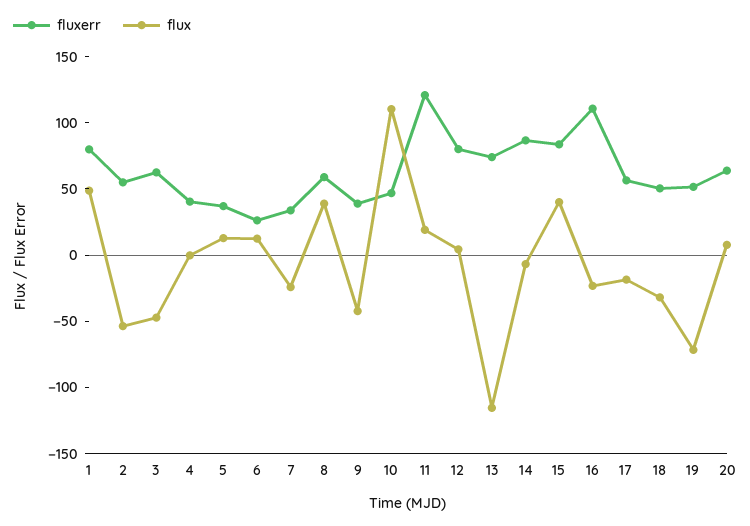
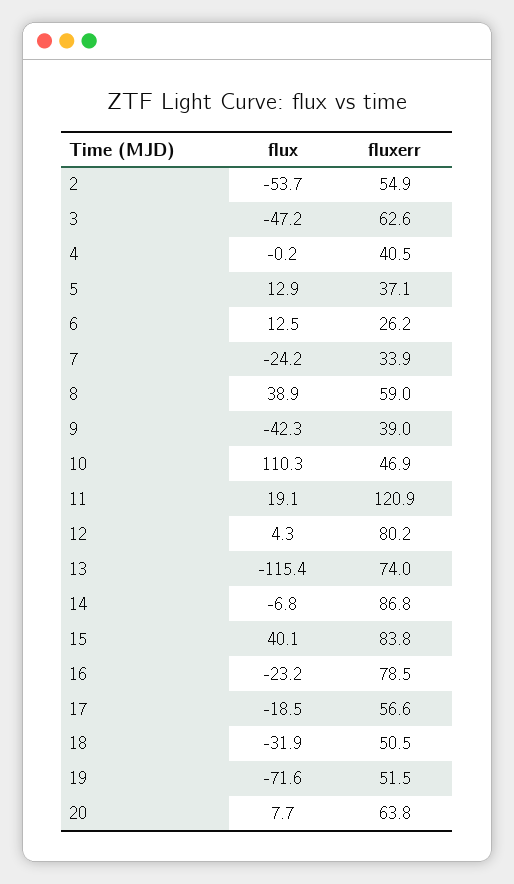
  {
    "fluxerr": {
-     "1": 80,
      "2": 54.9,
      "3": 62.6,
      "4": 40.5,
      "5": 37.1,
      "6": 26.2,
      "7": 33.9,
      "8": 59,
      "9": 39,
      "10": 46.9,
      "11": 120.9,
      "12": 80.2,
      "13": 74,
      "14": 86.8,
      "15": 83.8,
-     "16": 110,
+     "16": 78.5,
      "17": 56.6,
      "18": 50.5,
      "19": 51.5,
      "20": 63.8
    },
    "flux": {
-     "1": 50,
      "2": -53.7,
      "3": -47.2,
      "4": -0.2,
      "5": 12.9,
      "6": 12.5,
      "7": -24.2,
      "8": 38.9,
      "9": -42.3,
      "10": 110.3,
      "11": 19.1,
      "12": 4.3,
      "13": -115.4,
      "14": -6.8,
      "15": 40.1,
      "16": -23.2,
      "17": -18.5,
      "18": -31.9,
      "19": -71.6,
      "20": 7.7
    }
  }

